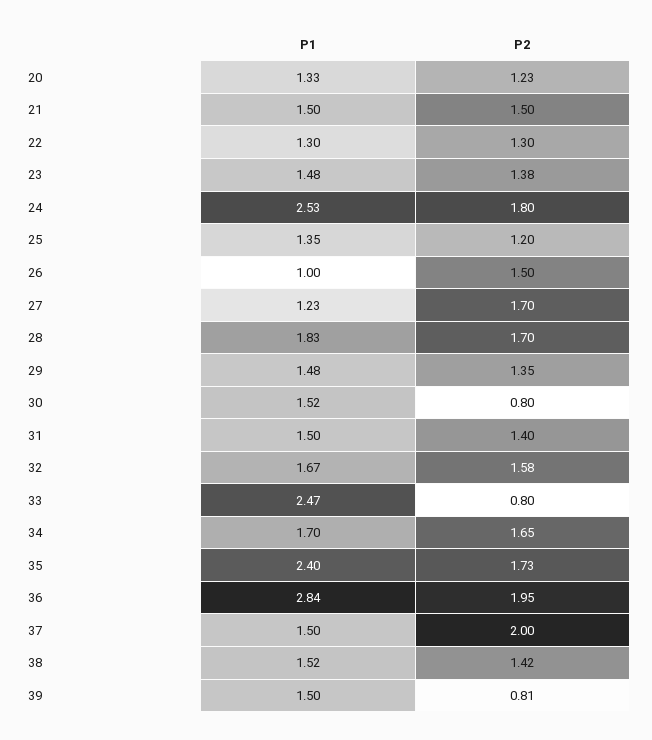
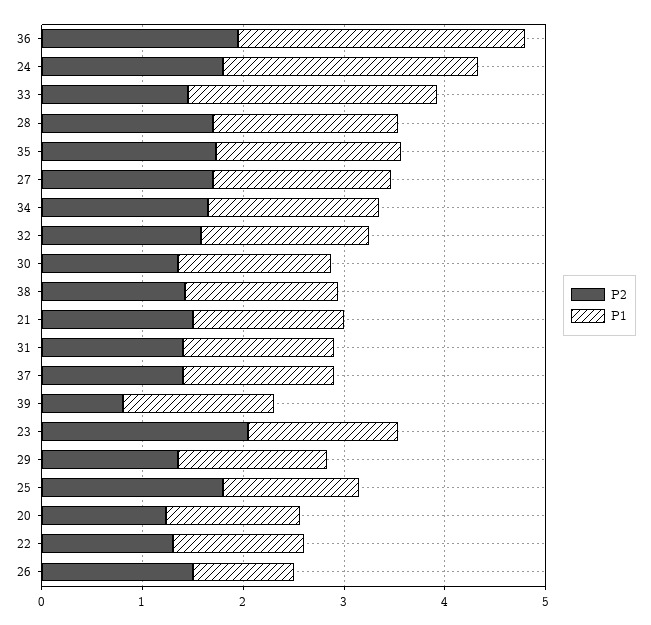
  {
    "P1": {
      "20": 1.33,
      "21": 1.5,
      "22": 1.3,
      "23": 1.48,
      "24": 2.53,
      "25": 1.35,
      "26": 1,
-     "27": 1.23,
+     "27": 1.8,
      "28": 1.83,
      "29": 1.48,
      "30": 1.52,
      "31": 1.5,
      "32": 1.67,
      "33": 2.47,
      "34": 1.7,
-     "35": 2.4,
+     "35": 1.8,
      "36": 2.84,
      "37": 1.5,
      "38": 1.52,
      "39": 1.5
    },
    "P2": {
      "20": 1.23,
      "21": 1.5,
      "22": 1.3,
-     "23": 1.38,
+     "23": 2,
      "24": 1.8,
-     "25": 1.2,
+     "25": 1.8,
      "26": 1.5,
      "27": 1.7,
      "28": 1.7,
      "29": 1.35,
-     "30": 0.8,
+     "30": 1.4,
      "31": 1.4,
      "32": 1.58,
-     "33": 0.8,
+     "33": 1.4,
      "34": 1.65,
      "35": 1.73,
      "36": 1.95,
-     "37": 2,
+     "37": 1.4,
      "38": 1.42,
      "39": 0.81
    }
  }

